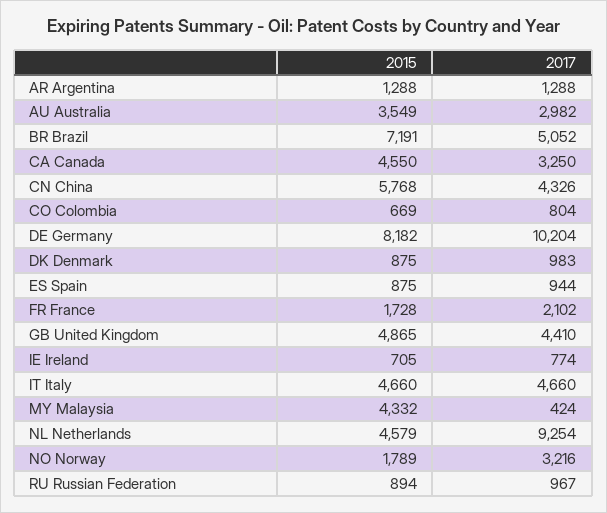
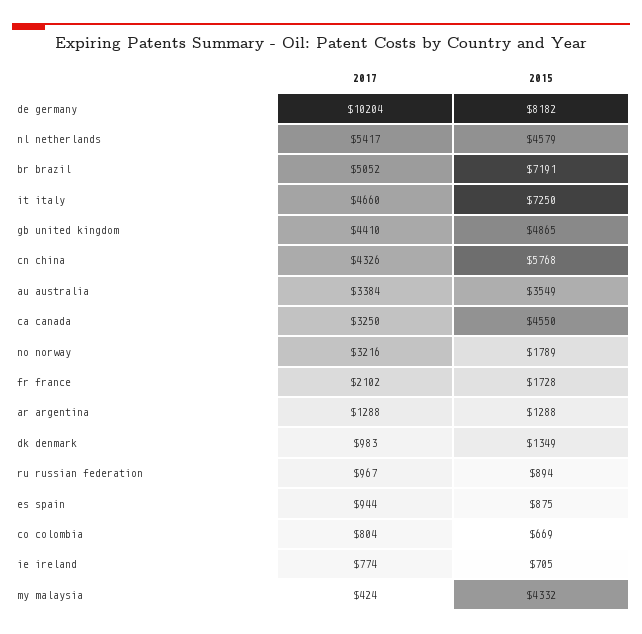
  {
    "2015": {
      "AR Argentina": 1288,
      "AU Australia": 3549,
      "BR Brazil": 7191,
      "CA Canada": 4550,
      "CN China": 5768,
      "CO Colombia": 669,
      "DE Germany": 8182,
-     "DK Denmark": 875,
+     "DK Denmark": 1349,
      "ES Spain": 875,
      "FR France": 1728,
      "GB United Kingdom": 4865,
      "IE Ireland": 705,
-     "IT Italy": 4660,
+     "IT Italy": 7250,
      "MY Malaysia": 4332,
      "NL Netherlands": 4579,
      "NO Norway": 1789,
      "RU Russian Federation": 894
    },
    "2017": {
      "AR Argentina": 1288,
-     "AU Australia": 2982,
+     "AU Australia": 3384,
      "BR Brazil": 5052,
      "CA Canada": 3250,
      "CN China": 4326,
      "CO Colombia": 804,
      "DE Germany": 10204,
      "DK Denmark": 983,
      "ES Spain": 944,
      "FR France": 2102,
      "GB United Kingdom": 4410,
      "IE Ireland": 774,
      "IT Italy": 4660,
      "MY Malaysia": 424,
-     "NL Netherlands": 9254,
+     "NL Netherlands": 5417,
      "NO Norway": 3216,
      "RU Russian Federation": 967
    }
  }

